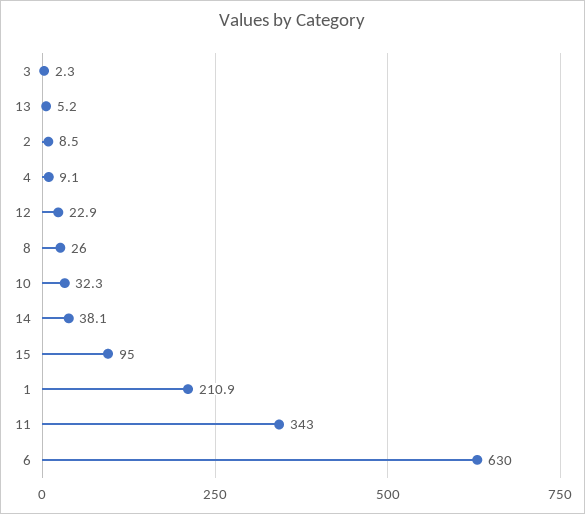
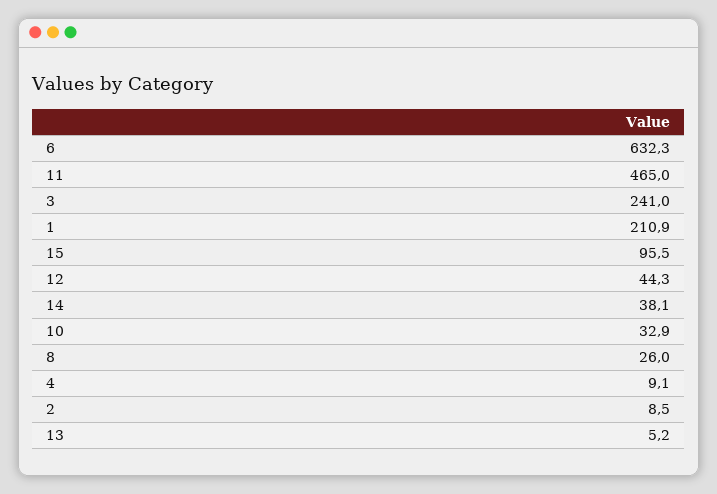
  {
-   "3": 2.3,
+   "3": 241,
    "13": 5.2,
    "2": 8.5,
    "4": 9.1,
-   "12": 22.9,
+   "12": 44.3,
    "8": 26,
-   "10": 32.3,
+   "10": 32.9,
    "14": 38.1,
-   "15": 95,
+   "15": 95.5,
    "1": 210.9,
-   "11": 343,
+   "11": 465,
-   "6": 630
+   "6": 632.3
  }

